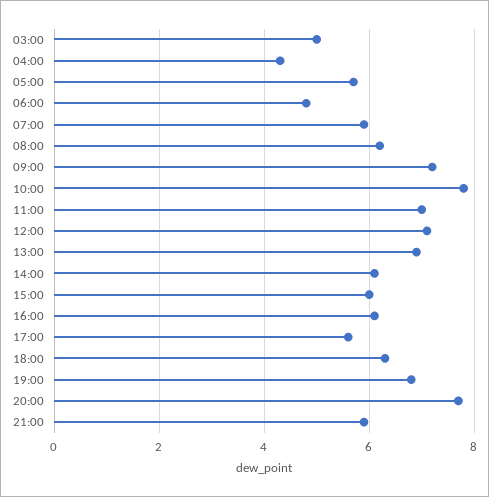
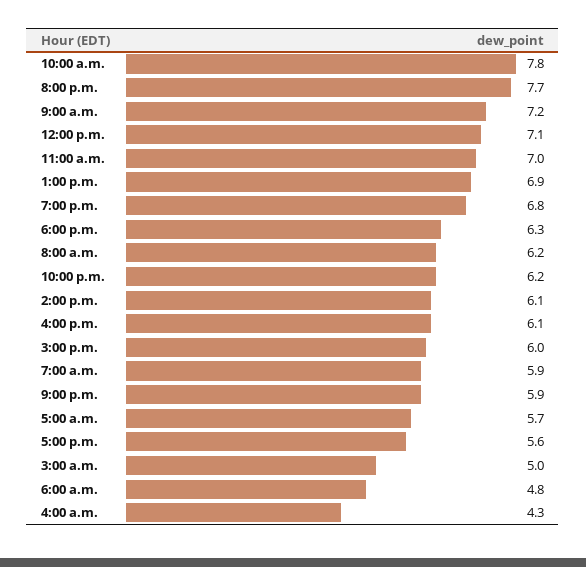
  {
    "03:00": 5,
    "04:00": 4.3,
    "05:00": 5.7,
    "06:00": 4.8,
    "07:00": 5.9,
    "08:00": 6.2,
    "09:00": 7.2,
    "10:00": 7.8,
    "11:00": 7,
    "12:00": 7.1,
    "13:00": 6.9,
    "14:00": 6.1,
    "15:00": 6,
    "16:00": 6.1,
    "17:00": 5.6,
    "18:00": 6.3,
    "19:00": 6.8,
    "20:00": 7.7,
-   "21:00": 5.9
+   "21:00": 5.9,
+   "10:00 p.m.": 6.2
  }

